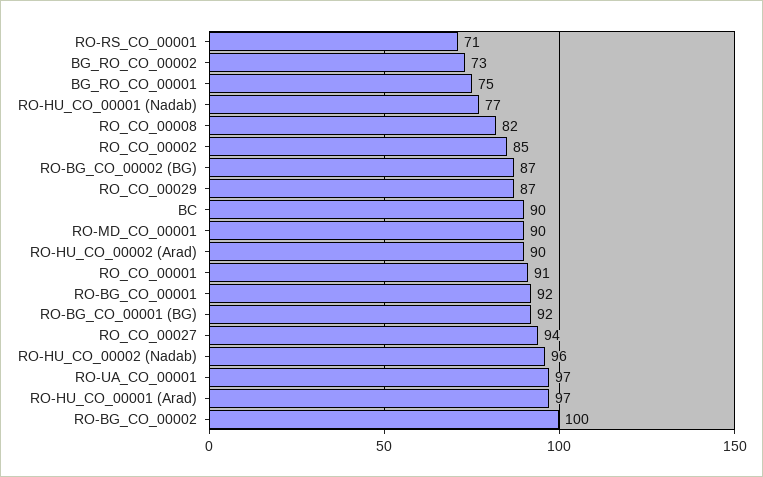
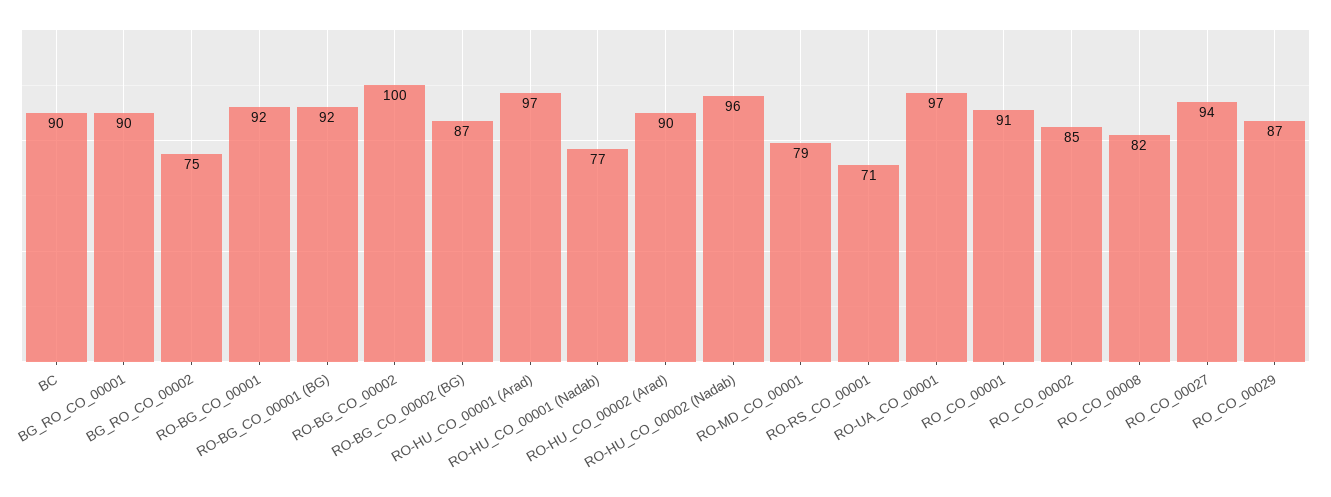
  {
    "RO-RS_CO_00001": 71,
-   "BG_RO_CO_00002": 73,
+   "BG_RO_CO_00002": 75,
-   "BG_RO_CO_00001": 75,
+   "BG_RO_CO_00001": 90,
    "RO-HU_CO_00001 (Nadab)": 77,
    "RO_CO_00008": 82,
    "RO_CO_00002": 85,
    "RO-BG_CO_00002 (BG)": 87,
    "RO_CO_00029": 87,
    "BC": 90,
-   "RO-MD_CO_00001": 90,
+   "RO-MD_CO_00001": 79,
    "RO-HU_CO_00002 (Arad)": 90,
    "RO_CO_00001": 91,
    "RO-BG_CO_00001": 92,
    "RO-BG_CO_00001 (BG)": 92,
    "RO_CO_00027": 94,
    "RO-HU_CO_00002 (Nadab)": 96,
    "RO-UA_CO_00001": 97,
    "RO-HU_CO_00001 (Arad)": 97,
    "RO-BG_CO_00002": 100
  }

